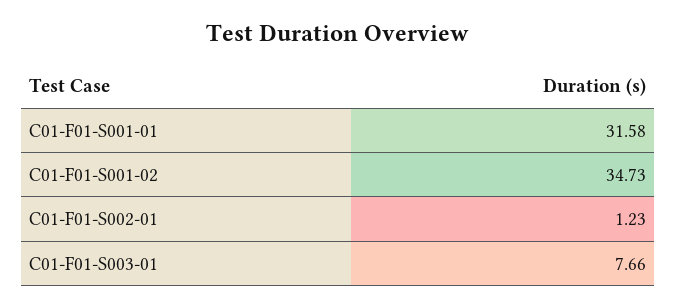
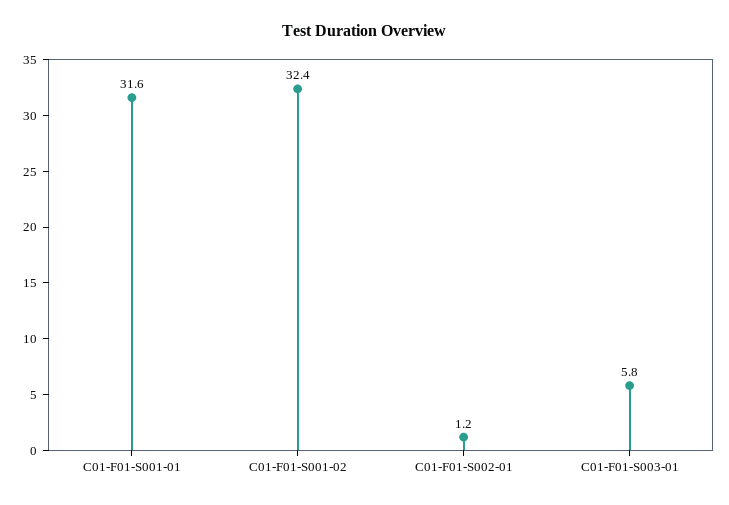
  {
    "C01-F01-S001-01": 31.58,
-   "C01-F01-S001-02": 34.73,
+   "C01-F01-S001-02": 32.4,
    "C01-F01-S002-01": 1.23,
-   "C01-F01-S003-01": 7.66
+   "C01-F01-S003-01": 5.8
  }

